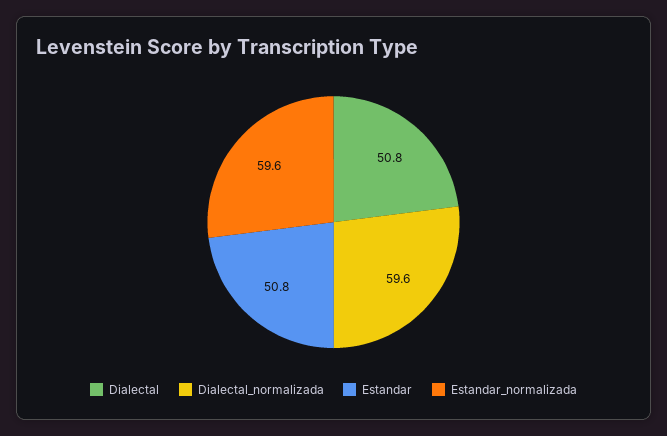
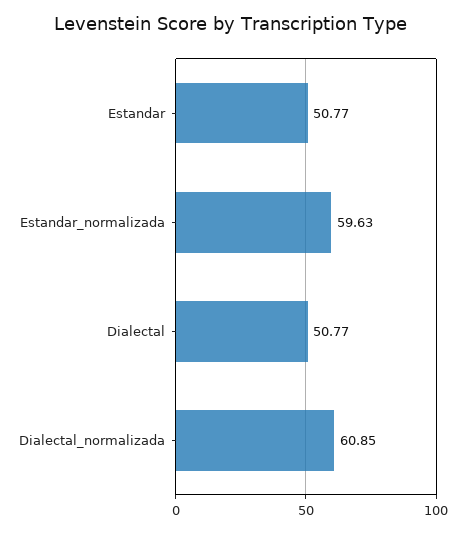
  {
    "Dialectal": 50.77,
-   "Dialectal_normalizada": 59.6,
+   "Dialectal_normalizada": 60.85,
    "Estandar": 50.77,
    "Estandar_normalizada": 59.63
  }

